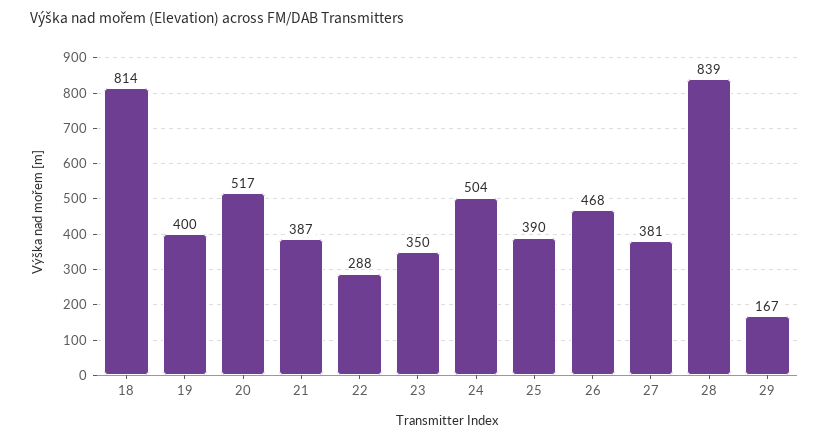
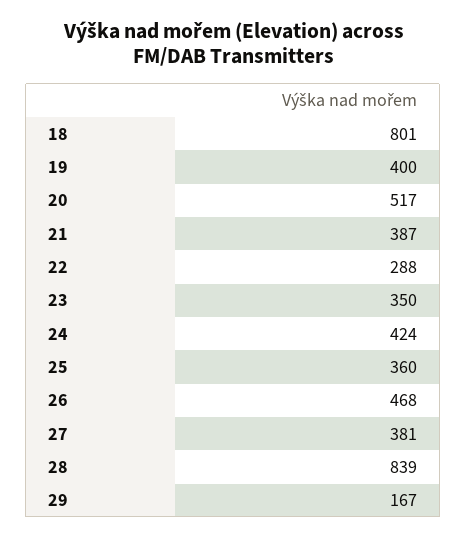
  {
-   "18": 814,
+   "18": 801,
    "19": 400,
    "20": 517,
    "21": 387,
    "22": 288,
    "23": 350,
-   "24": 504,
+   "24": 424,
-   "25": 390,
+   "25": 360,
    "26": 468,
    "27": 381,
    "28": 839,
    "29": 167
  }

